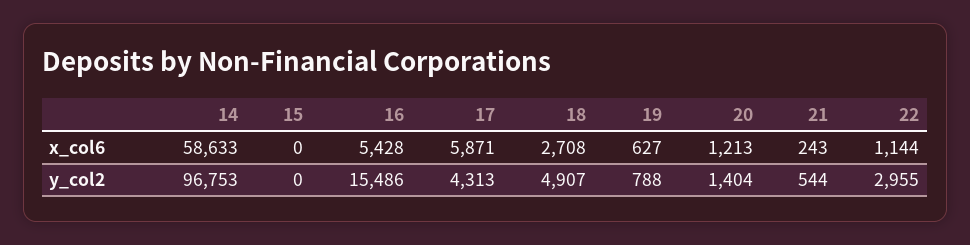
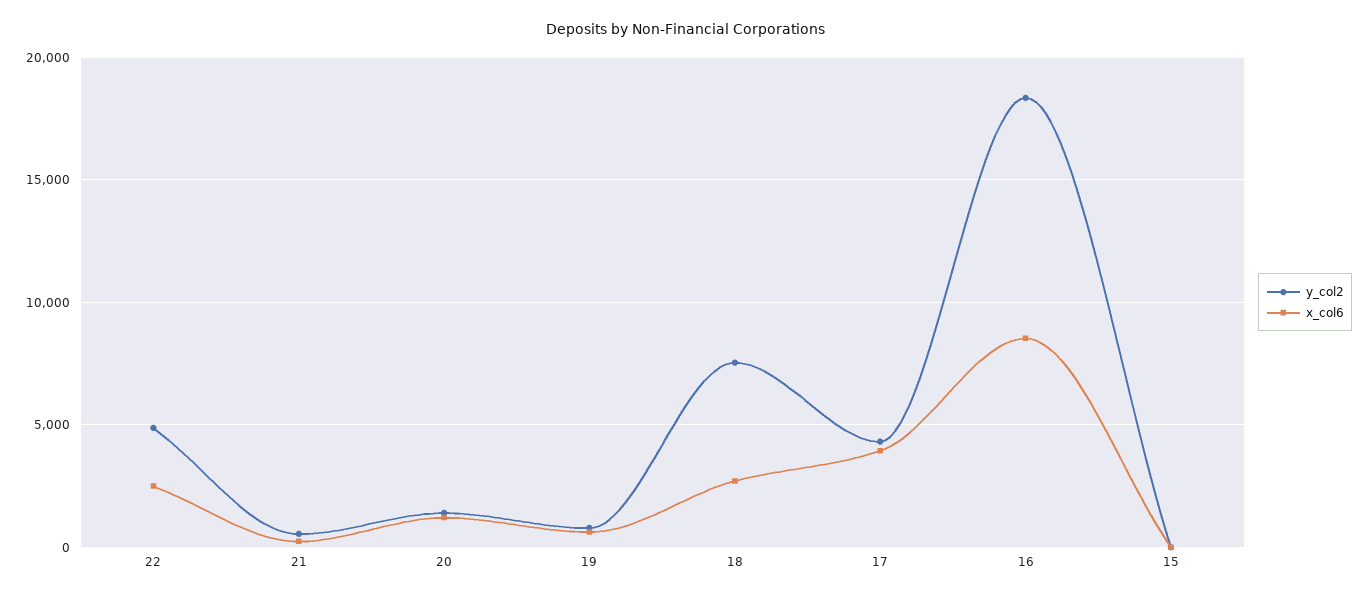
  {
    "x_col6": {
-     "14": 58633,
      "15": 0,
-     "16": 5428,
+     "16": 8500,
-     "17": 5871,
+     "17": 4000,
      "18": 2708,
      "19": 627,
      "20": 1213,
      "21": 243,
-     "22": 1144
+     "22": 2500
    },
    "y_col2": {
-     "14": 96753,
      "15": 0,
-     "16": 15486,
+     "16": 18500,
      "17": 4313,
-     "18": 4907,
+     "18": 7500,
      "19": 788,
      "20": 1404,
      "21": 544,
-     "22": 2955
+     "22": 5000
    }
  }

